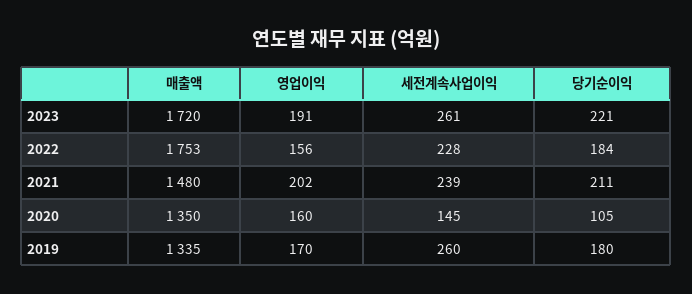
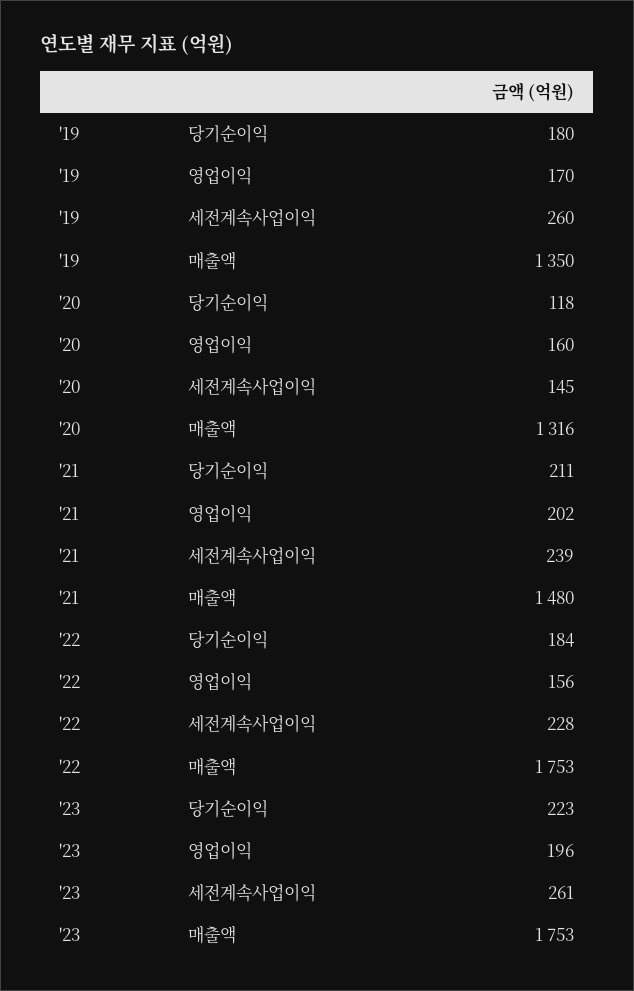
  {
    "매출액": {
-     "2023": 1720,
+     "2023": 1753,
      "2022": 1753,
      "2021": 1480,
-     "2020": 1350,
+     "2020": 1316,
-     "2019": 1335
+     "2019": 1350
    },
    "영업이익": {
-     "2023": 191,
+     "2023": 196,
      "2022": 156,
      "2021": 202,
      "2020": 160,
      "2019": 170
    },
    "세전계속사업이익": {
      "2023": 261,
      "2022": 228,
      "2021": 239,
      "2020": 145,
      "2019": 260
    },
    "당기순이익": {
-     "2023": 221,
+     "2023": 223,
      "2022": 184,
      "2021": 211,
-     "2020": 105,
+     "2020": 118,
      "2019": 180
    }
  }

